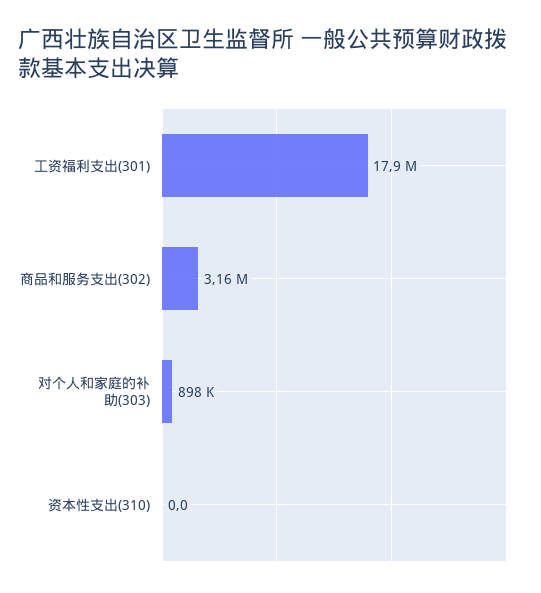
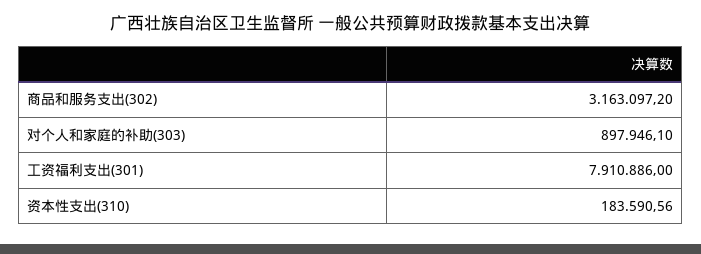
  {
-   "工资福利支出(301)": 17900000,
+   "工资福利支出(301)": 7910886,
    "商品和服务支出(302)": 3163097.2,
    "对个人和家庭的补助(303)": 897946.1,
-   "资本性支出(310)": 0
+   "资本性支出(310)": 183590.56
  }

